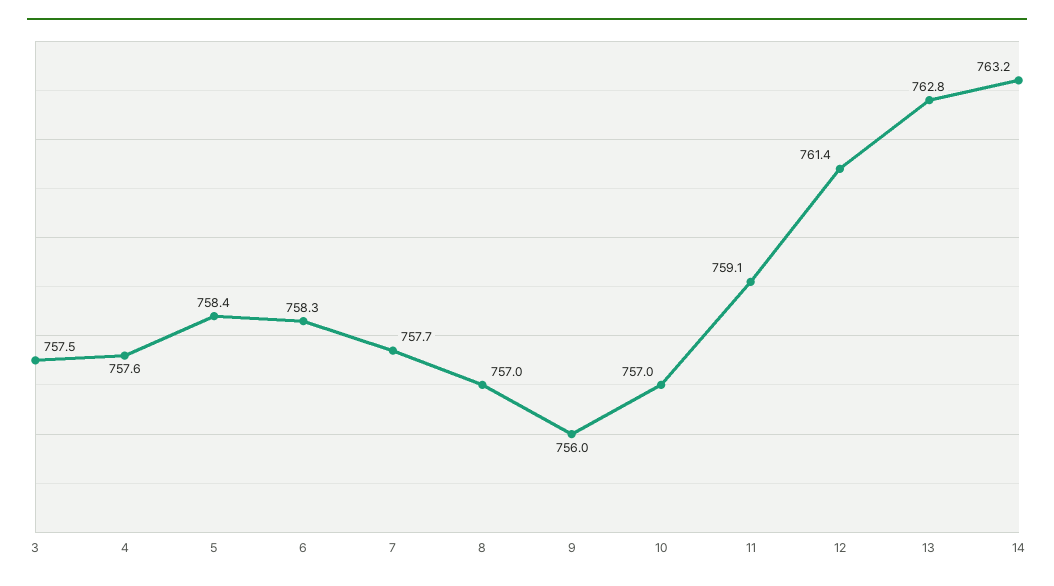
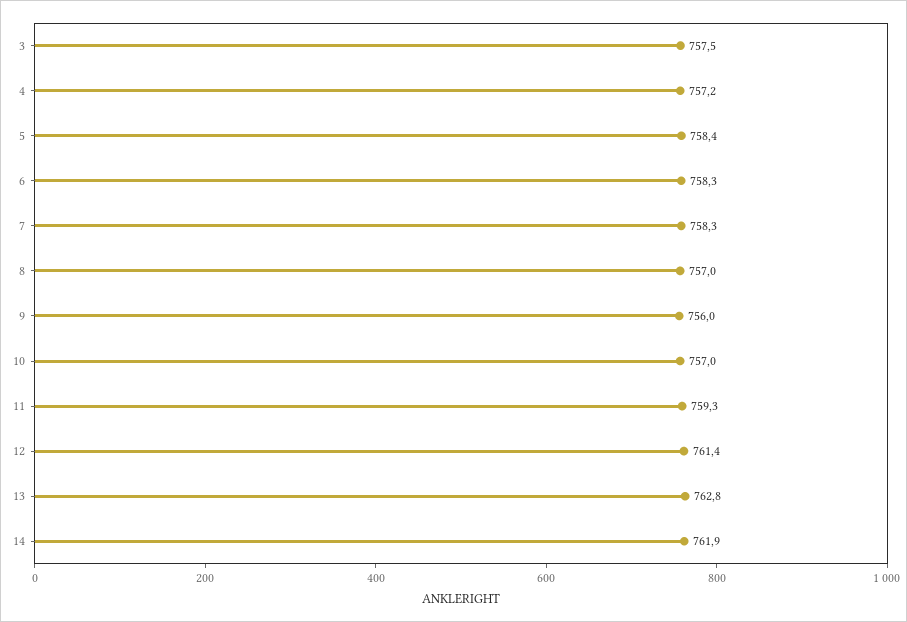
  {
    "3": 757.5,
-   "4": 757.6,
+   "4": 757.2,
    "5": 758.4,
    "6": 758.3,
-   "7": 757.7,
+   "7": 758.3,
    "8": 757,
    "9": 756,
    "10": 757,
-   "11": 759.1,
+   "11": 759.3,
    "12": 761.4,
    "13": 762.8,
-   "14": 763.2
+   "14": 761.9
  }

